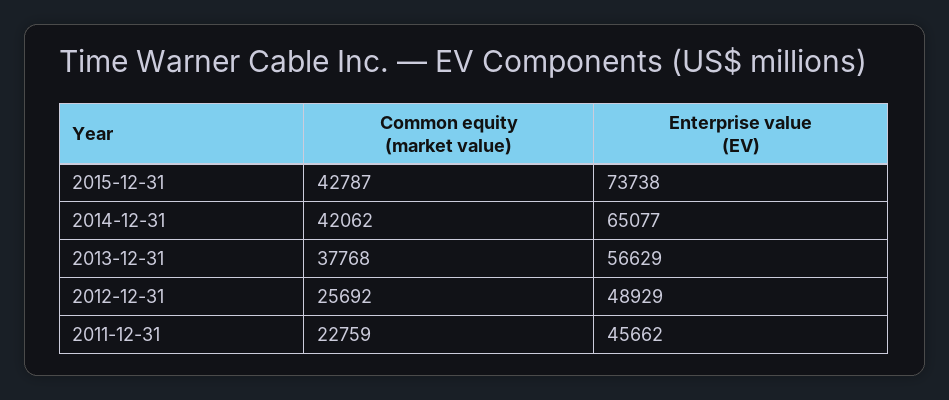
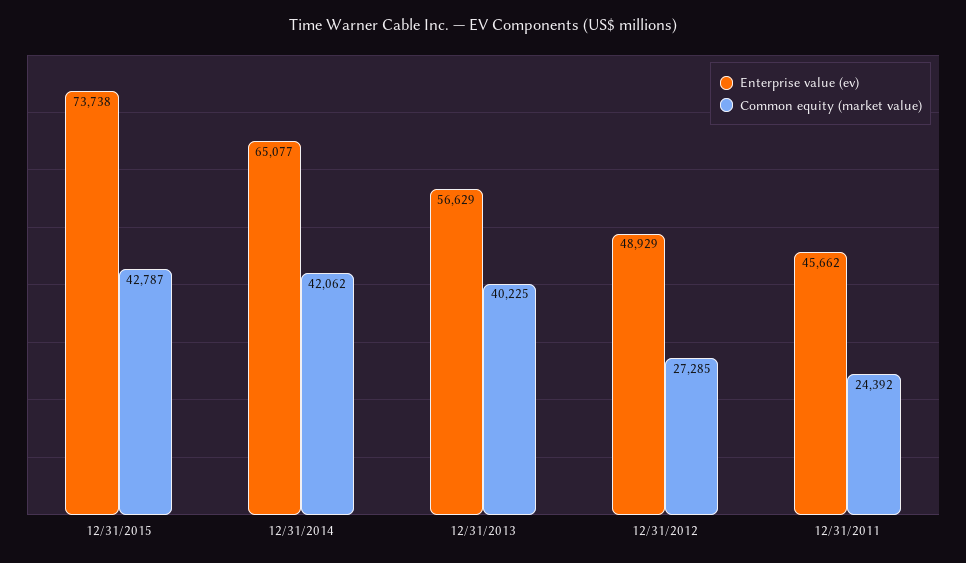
  {
    "Common equity (market value)": {
      "2015-12-31": 42787,
      "2014-12-31": 42062,
-     "2013-12-31": 37768,
+     "2013-12-31": 40225,
-     "2012-12-31": 25692,
+     "2012-12-31": 27285,
-     "2011-12-31": 22759
+     "2011-12-31": 24392
    },
    "Enterprise value (EV)": {
      "2015-12-31": 73738,
      "2014-12-31": 65077,
      "2013-12-31": 56629,
      "2012-12-31": 48929,
      "2011-12-31": 45662
    }
  }

